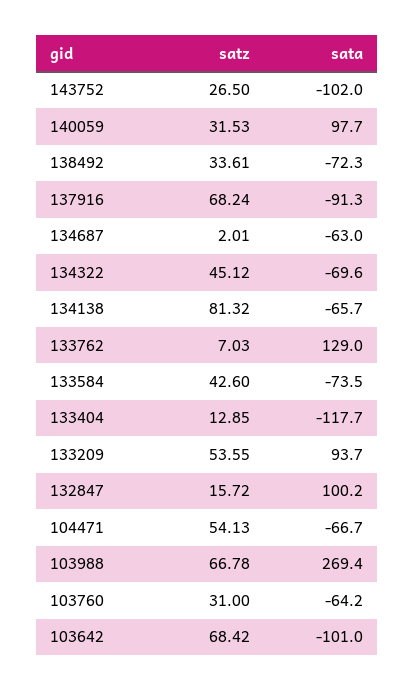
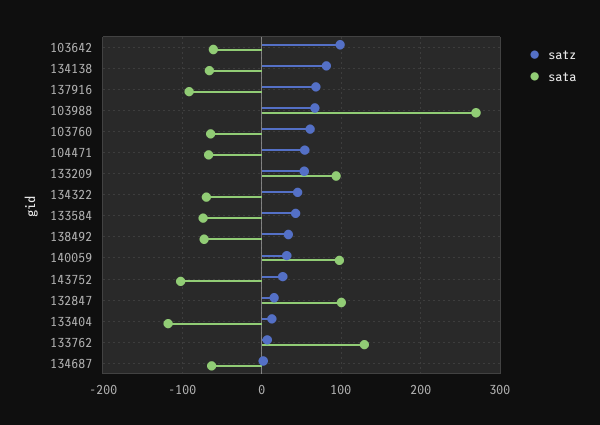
  {
    "satz": {
      "143752": 26.5,
      "140059": 31.53,
      "138492": 33.61,
      "137916": 68.24,
      "134687": 2.01,
      "134322": 45.12,
      "134138": 81.32,
      "133762": 7.03,
      "133584": 42.6,
      "133404": 12.85,
      "133209": 53.55,
      "132847": 15.72,
      "104471": 54.13,
      "103988": 66.78,
-     "103760": 31,
+     "103760": 60,
-     "103642": 68.42
+     "103642": 100
    },
    "sata": {
      "143752": -102,
      "140059": 97.7,
      "138492": -72.3,
      "137916": -91.3,
      "134687": -63,
      "134322": -69.6,
      "134138": -65.7,
      "133762": 129,
      "133584": -73.5,
      "133404": -117.7,
      "133209": 93.7,
      "132847": 100.2,
      "104471": -66.7,
      "103988": 269.4,
      "103760": -64.2,
-     "103642": -101
+     "103642": -60
    }
  }

